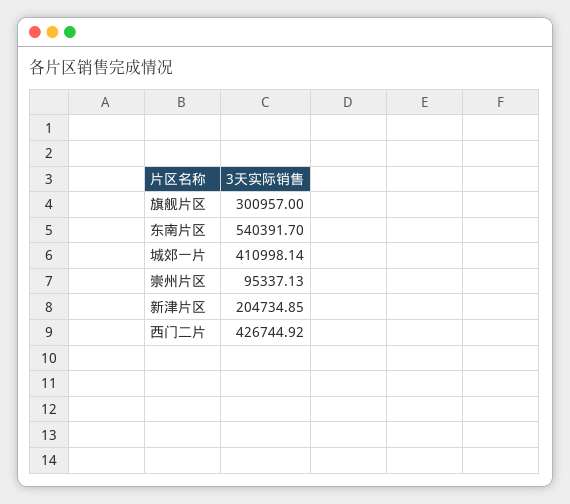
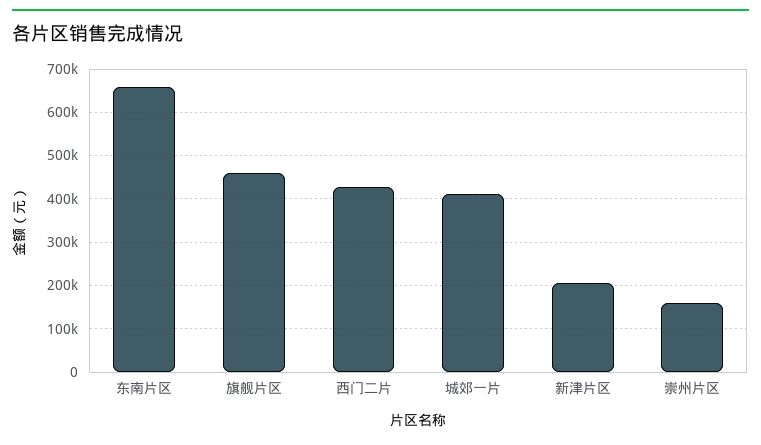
  {
-   "旗舰片区": 300957,
+   "旗舰片区": 460000,
-   "东南片区": 540391.7,
+   "东南片区": 660000,
    "城郊一片": 410998.14,
-   "崇州片区": 95337.13,
+   "崇州片区": 160000,
    "新津片区": 204734.85,
    "西门二片": 426744.92
  }

